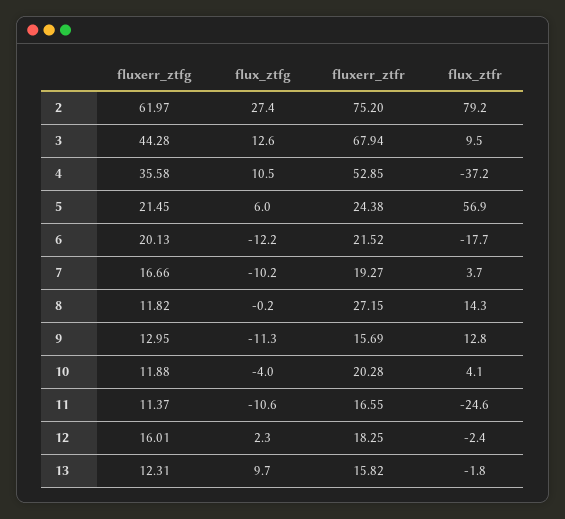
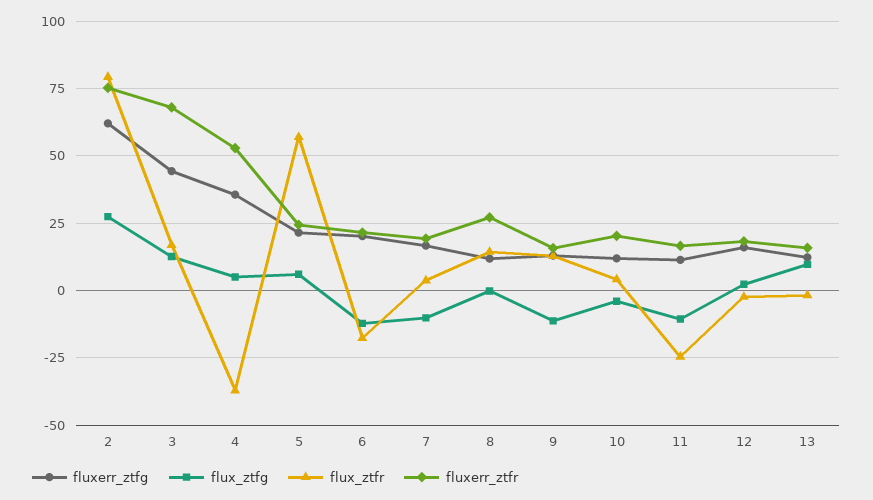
  {
    "fluxerr_ztfg": {
      "2": 61.97,
      "3": 44.28,
      "4": 35.58,
      "5": 21.45,
      "6": 20.13,
      "7": 16.66,
      "8": 11.82,
      "9": 12.95,
      "10": 11.88,
      "11": 11.37,
      "12": 16.01,
      "13": 12.31
    },
    "flux_ztfg": {
      "2": 27.4,
      "3": 12.6,
-     "4": 10.5,
+     "4": 5,
      "5": 6,
      "6": -12.2,
      "7": -10.2,
      "8": -0.2,
      "9": -11.3,
      "10": -4,
      "11": -10.6,
      "12": 2.3,
      "13": 9.7
    },
    "fluxerr_ztfr": {
      "2": 75.2,
      "3": 67.94,
      "4": 52.85,
      "5": 24.38,
      "6": 21.52,
      "7": 19.27,
      "8": 27.15,
      "9": 15.69,
      "10": 20.28,
      "11": 16.55,
      "12": 18.25,
      "13": 15.82
    },
    "flux_ztfr": {
      "2": 79.2,
-     "3": 9.5,
+     "3": 17.5,
      "4": -37.2,
      "5": 56.9,
      "6": -17.7,
      "7": 3.7,
      "8": 14.3,
      "9": 12.8,
      "10": 4.1,
      "11": -24.6,
      "12": -2.4,
      "13": -1.8
    }
  }

